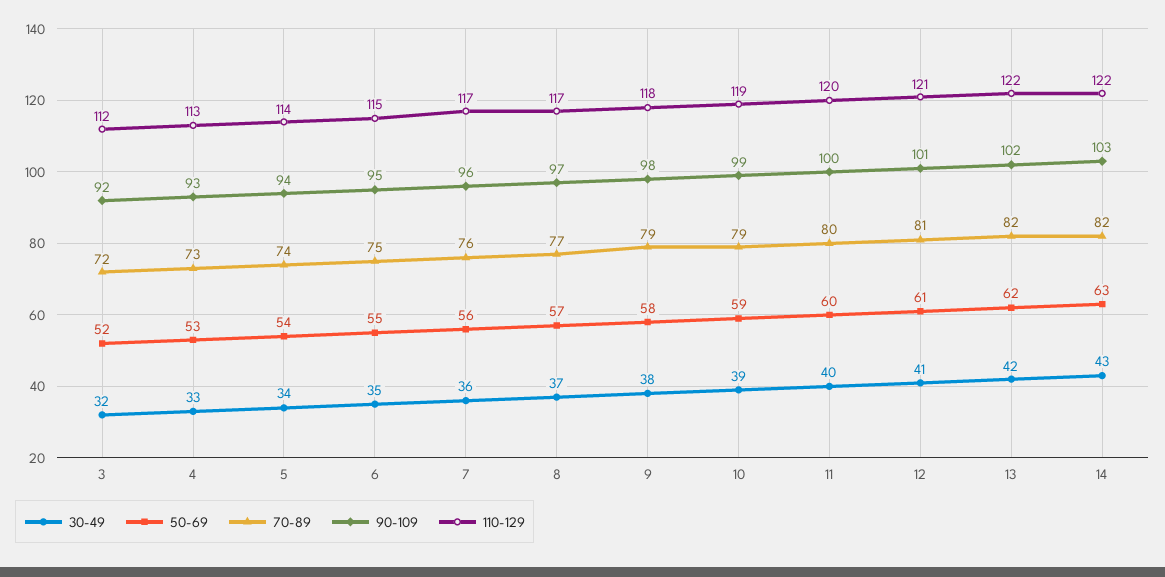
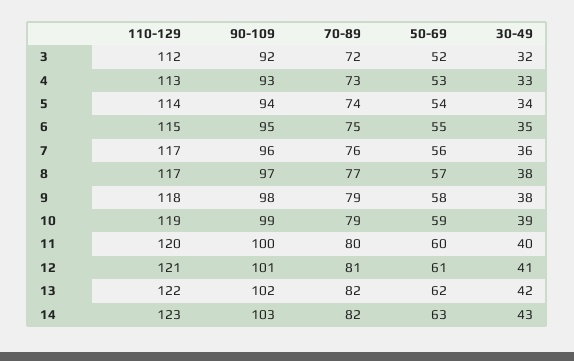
  {
    "30-49": {
      "3": 32,
      "4": 33,
      "5": 34,
      "6": 35,
      "7": 36,
-     "8": 37,
+     "8": 38,
      "9": 38,
      "10": 39,
      "11": 40,
      "12": 41,
      "13": 42,
      "14": 43
    },
    "50-69": {
      "3": 52,
      "4": 53,
      "5": 54,
      "6": 55,
      "7": 56,
      "8": 57,
      "9": 58,
      "10": 59,
      "11": 60,
      "12": 61,
      "13": 62,
      "14": 63
    },
    "70-89": {
      "3": 72,
      "4": 73,
      "5": 74,
      "6": 75,
      "7": 76,
      "8": 77,
      "9": 79,
      "10": 79,
      "11": 80,
      "12": 81,
      "13": 82,
      "14": 82
    },
    "90-109": {
      "3": 92,
      "4": 93,
      "5": 94,
      "6": 95,
      "7": 96,
      "8": 97,
      "9": 98,
      "10": 99,
      "11": 100,
      "12": 101,
      "13": 102,
      "14": 103
    },
    "110-129": {
      "3": 112,
      "4": 113,
      "5": 114,
      "6": 115,
      "7": 117,
      "8": 117,
      "9": 118,
      "10": 119,
      "11": 120,
      "12": 121,
      "13": 122,
-     "14": 122
+     "14": 123
    }
  }

